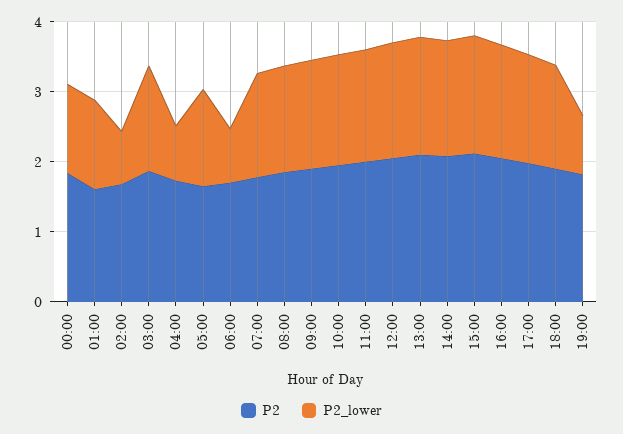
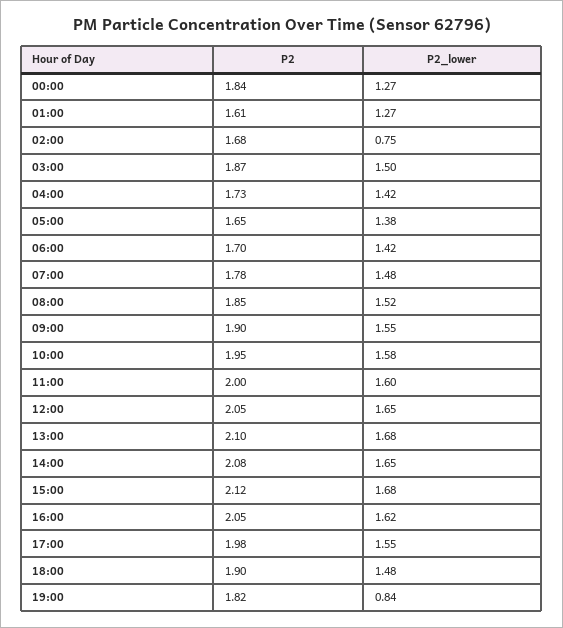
  {
    "P2": {
      "00:00": 1.84,
      "01:00": 1.61,
      "02:00": 1.68,
      "03:00": 1.87,
      "04:00": 1.73,
      "05:00": 1.65,
      "06:00": 1.7,
      "07:00": 1.78,
      "08:00": 1.85,
      "09:00": 1.9,
      "10:00": 1.95,
      "11:00": 2,
      "12:00": 2.05,
      "13:00": 2.1,
      "14:00": 2.08,
      "15:00": 2.12,
      "16:00": 2.05,
      "17:00": 1.98,
      "18:00": 1.9,
      "19:00": 1.82
    },
    "P2_lower": {
      "00:00": 1.27,
      "01:00": 1.27,
      "02:00": 0.75,
      "03:00": 1.5,
-     "04:00": 0.8,
+     "04:00": 1.42,
      "05:00": 1.38,
-     "06:00": 0.8,
+     "06:00": 1.42,
      "07:00": 1.48,
      "08:00": 1.52,
      "09:00": 1.55,
      "10:00": 1.58,
      "11:00": 1.6,
      "12:00": 1.65,
      "13:00": 1.68,
      "14:00": 1.65,
      "15:00": 1.68,
      "16:00": 1.62,
      "17:00": 1.55,
      "18:00": 1.48,
      "19:00": 0.84
    }
  }

